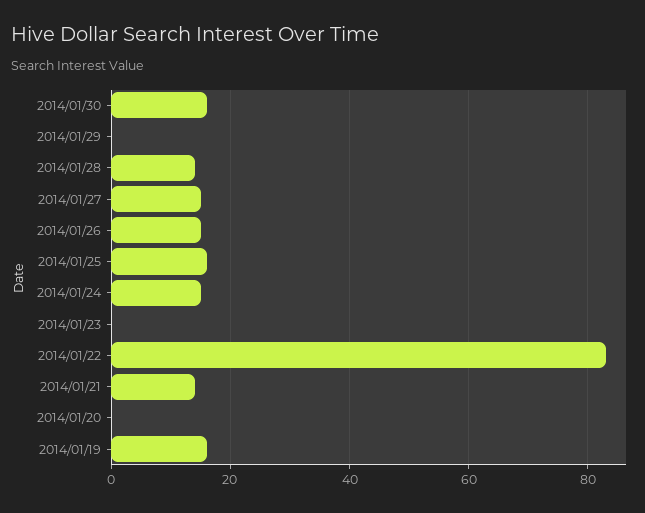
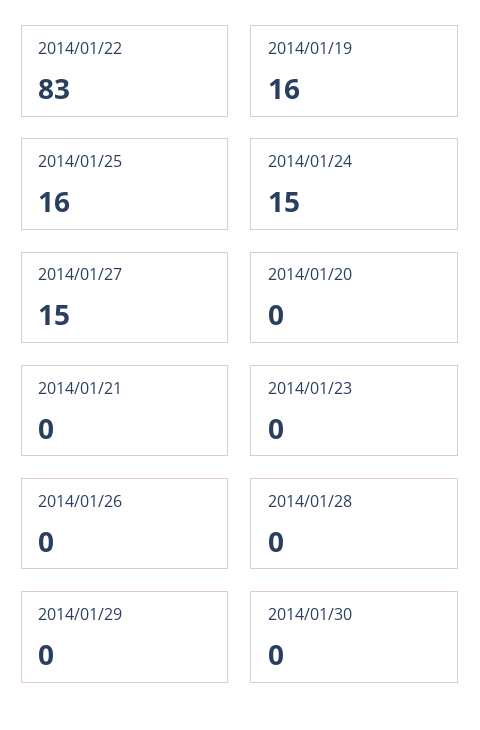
  {
-   "2014/01/30": 15,
+   "2014/01/30": 0,
    "2014/01/29": 0,
-   "2014/01/28": 15,
+   "2014/01/28": 0,
    "2014/01/27": 15,
-   "2014/01/26": 15,
+   "2014/01/26": 0,
    "2014/01/25": 16,
    "2014/01/24": 15,
    "2014/01/23": 0,
    "2014/01/22": 83,
-   "2014/01/21": 15,
+   "2014/01/21": 0,
    "2014/01/20": 0,
    "2014/01/19": 16
  }

